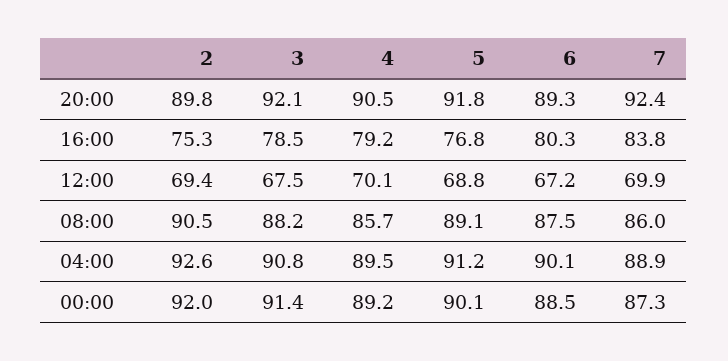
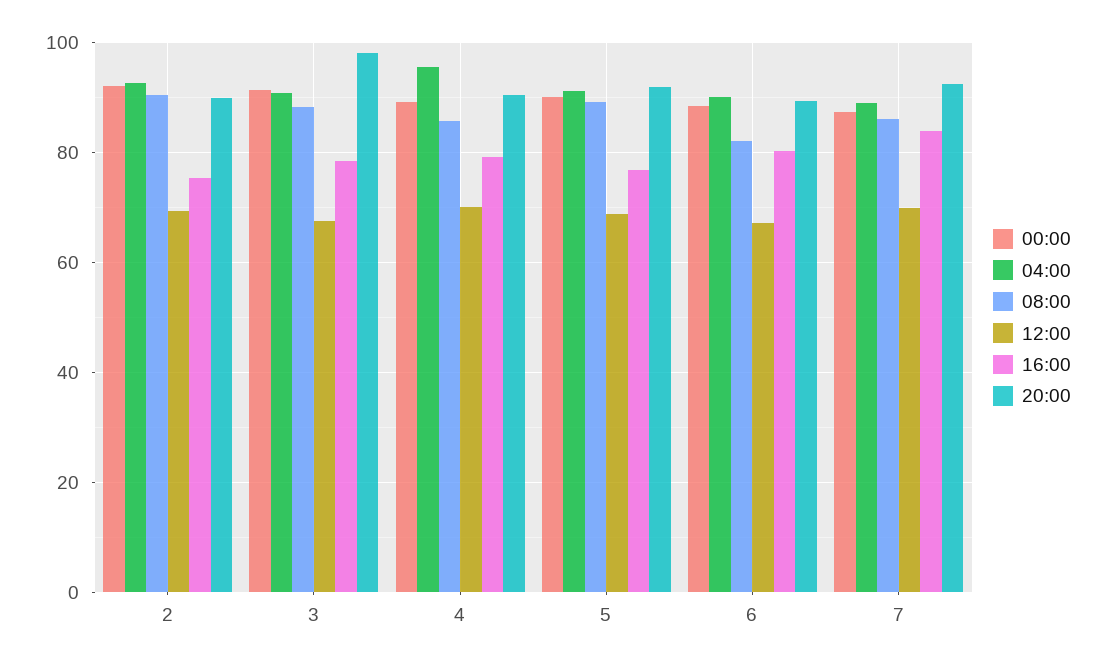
  {
    "20:00": {
      "2": 89.8,
-     "3": 92.1,
+     "3": 98,
      "4": 90.5,
      "5": 91.8,
      "6": 89.3,
      "7": 92.4
    },
    "16:00": {
      "2": 75.3,
      "3": 78.5,
      "4": 79.2,
      "5": 76.8,
      "6": 80.3,
      "7": 83.8
    },
    "12:00": {
      "2": 69.4,
      "3": 67.5,
      "4": 70.1,
      "5": 68.8,
      "6": 67.2,
      "7": 69.9
    },
    "08:00": {
      "2": 90.5,
      "3": 88.2,
      "4": 85.7,
      "5": 89.1,
-     "6": 87.5,
+     "6": 82,
      "7": 86
    },
    "04:00": {
      "2": 92.6,
      "3": 90.8,
-     "4": 89.5,
+     "4": 96,
      "5": 91.2,
      "6": 90.1,
      "7": 88.9
    },
    "00:00": {
      "2": 92,
      "3": 91.4,
      "4": 89.2,
      "5": 90.1,
      "6": 88.5,
      "7": 87.3
    }
  }

